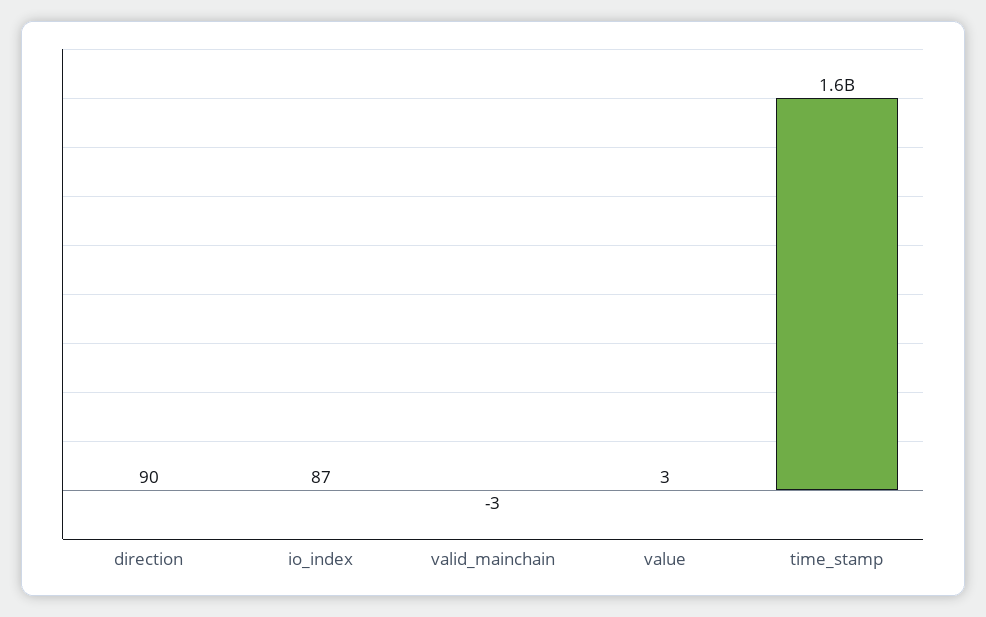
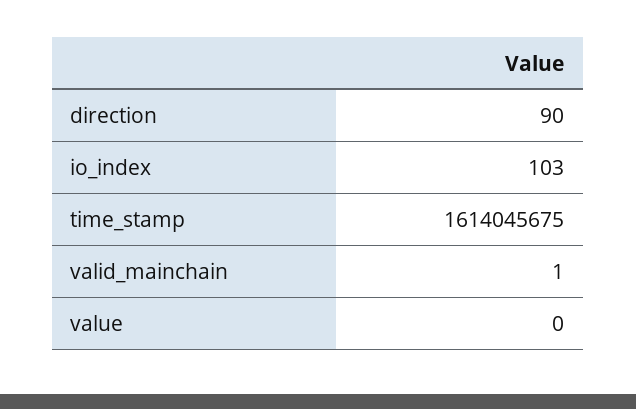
  {
    "direction": 90,
-   "io_index": 87,
+   "io_index": 103,
-   "valid_mainchain": -3,
+   "valid_mainchain": 1,
-   "value": 3,
+   "value": 0,
    "time_stamp": 1614045675
  }

